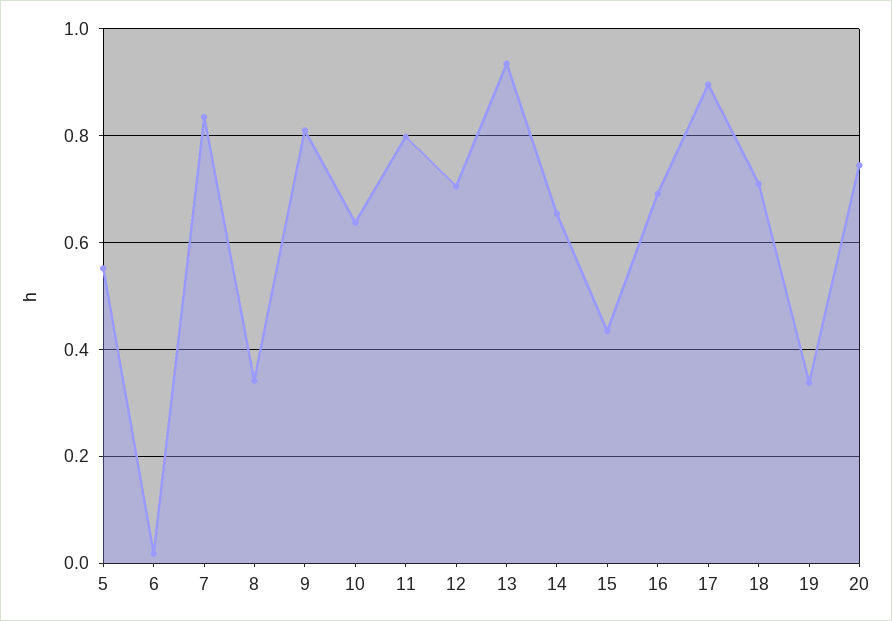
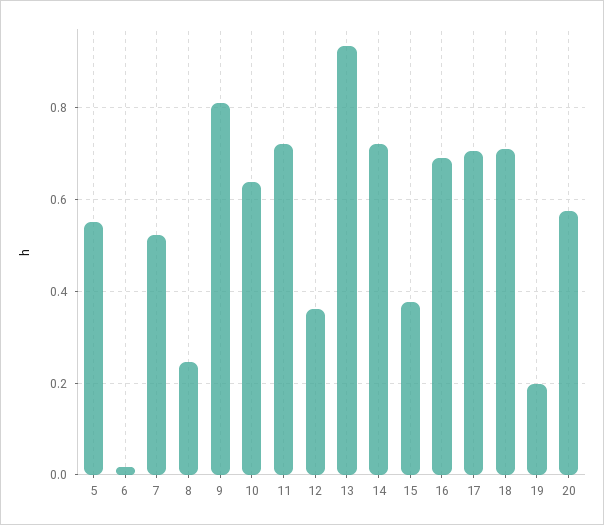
  {
    "5": 0.56,
    "6": 0.02,
-   "7": 0.84,
+   "7": 0.52,
-   "8": 0.34,
+   "8": 0.24,
    "9": 0.82,
    "10": 0.64,
-   "11": 0.8,
+   "11": 0.72,
-   "12": 0.7,
+   "12": 0.36,
    "13": 0.94,
-   "14": 0.66,
+   "14": 0.72,
-   "15": 0.44,
+   "15": 0.38,
    "16": 0.7,
-   "17": 0.9,
+   "17": 0.7,
    "18": 0.7,
-   "19": 0.34,
+   "19": 0.2,
-   "20": 0.74
+   "20": 0.58
  }

